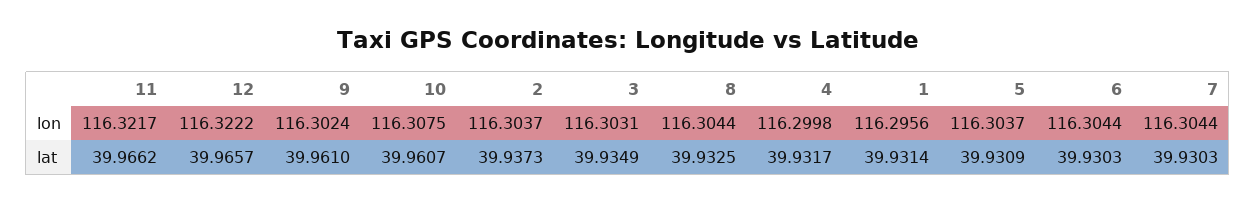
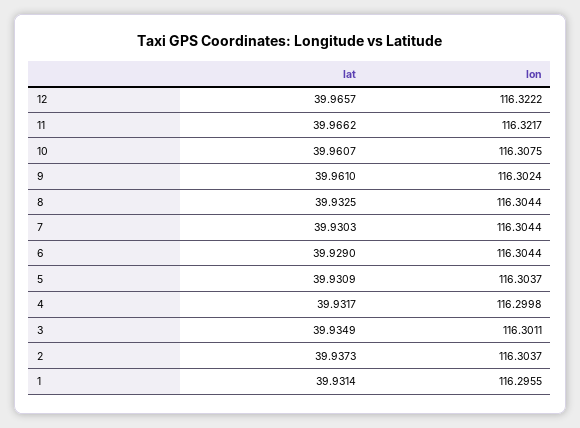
  {
    "11": {
      "lon": 116.3217,
      "lat": 39.9662
    },
    "12": {
      "lon": 116.3222,
      "lat": 39.9657
    },
    "9": {
      "lon": 116.3024,
      "lat": 39.961
    },
    "10": {
      "lon": 116.3075,
      "lat": 39.9607
    },
    "2": {
      "lon": 116.3037,
      "lat": 39.9373
    },
    "3": {
-     "lon": 116.3031,
+     "lon": 116.3011,
      "lat": 39.9349
    },
    "8": {
      "lon": 116.3044,
      "lat": 39.9325
    },
    "4": {
      "lon": 116.2998,
      "lat": 39.9317
    },
    "1": {
-     "lon": 116.2956,
+     "lon": 116.2955,
      "lat": 39.9314
    },
    "5": {
      "lon": 116.3037,
      "lat": 39.9309
    },
    "6": {
      "lon": 116.3044,
-     "lat": 39.9303
+     "lat": 39.929
    },
    "7": {
      "lon": 116.3044,
      "lat": 39.9303
    }
  }

